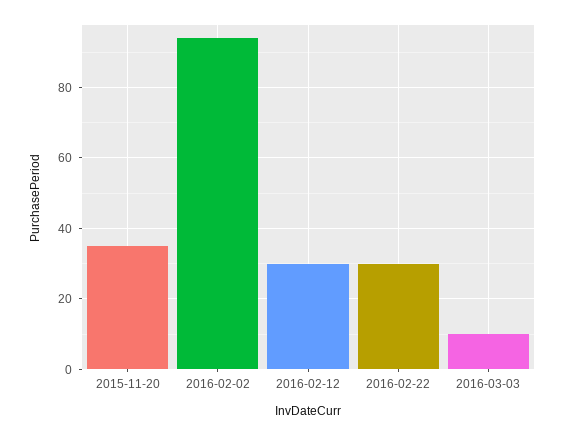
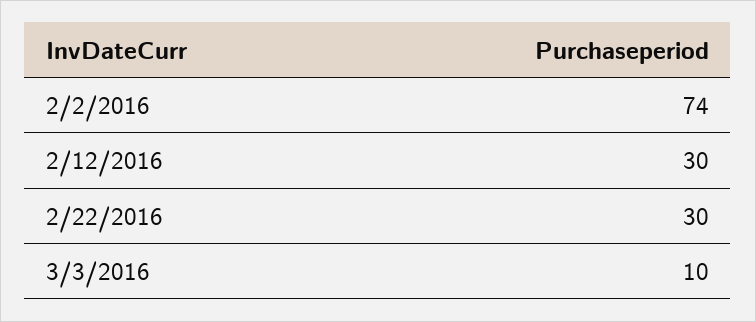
  {
-   "2015-11-20": 35,
-   "2016-02-02": 95,
+   "2016-02-02": 74,
    "2016-02-12": 30,
    "2016-02-22": 30,
    "2016-03-03": 10
  }

